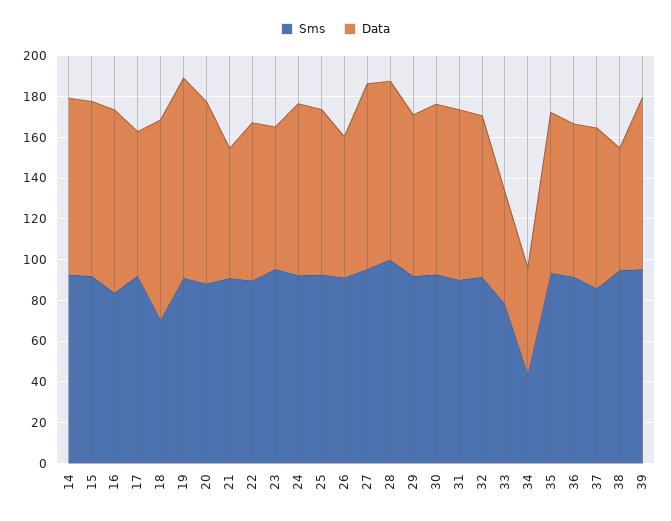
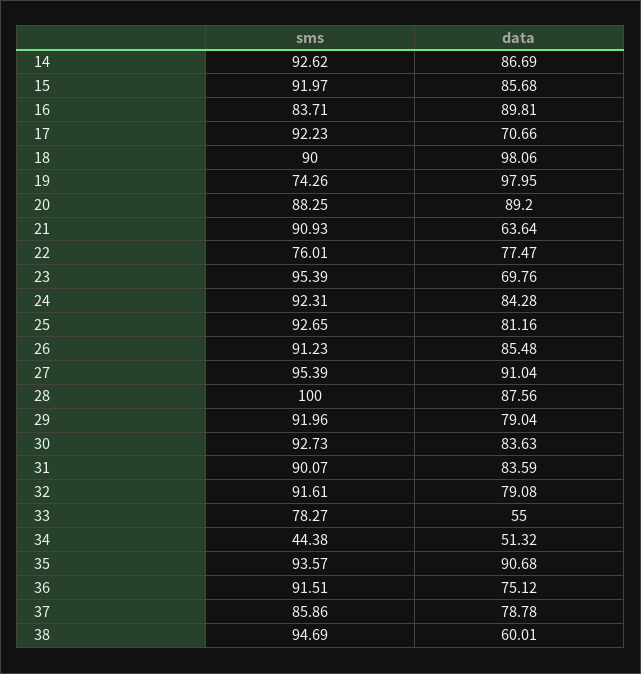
  {
    "Sms": {
      "14": 92.62,
      "15": 91.97,
      "16": 83.71,
      "17": 92.23,
-     "18": 70,
+     "18": 90,
-     "19": 90,
+     "19": 74.26,
      "20": 88.25,
      "21": 90.93,
-     "22": 90,
+     "22": 76.01,
      "23": 95.39,
      "24": 92.31,
      "25": 92.65,
      "26": 91.23,
      "27": 95.39,
      "28": 100,
      "29": 91.96,
      "30": 92.73,
      "31": 90.07,
      "32": 91.61,
      "33": 78.27,
      "34": 44.38,
      "35": 93.57,
      "36": 91.51,
      "37": 85.86,
-     "38": 94.69,
+     "38": 94.69
-     "39": 95
    },
    "Data": {
      "14": 86.69,
      "15": 85.68,
      "16": 89.81,
      "17": 70.66,
      "18": 98.06,
      "19": 97.95,
      "20": 89.2,
      "21": 63.64,
      "22": 77.47,
      "23": 69.76,
      "24": 84.28,
      "25": 81.16,
-     "26": 70,
+     "26": 85.48,
      "27": 91.04,
      "28": 87.56,
      "29": 79.04,
      "30": 83.63,
      "31": 83.59,
      "32": 79.08,
      "33": 55,
      "34": 51.32,
-     "35": 80,
+     "35": 90.68,
      "36": 75.12,
      "37": 78.78,
-     "38": 60.01,
+     "38": 60.01
-     "39": 85
    }
  }

